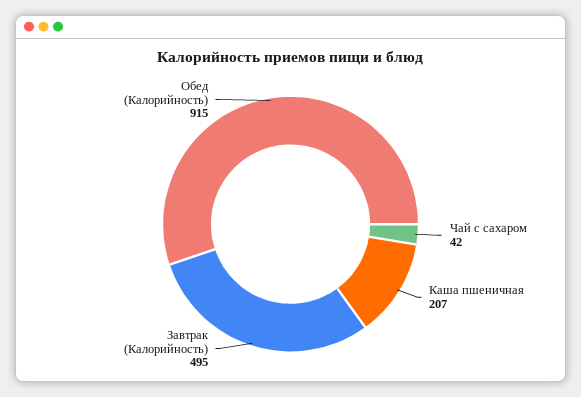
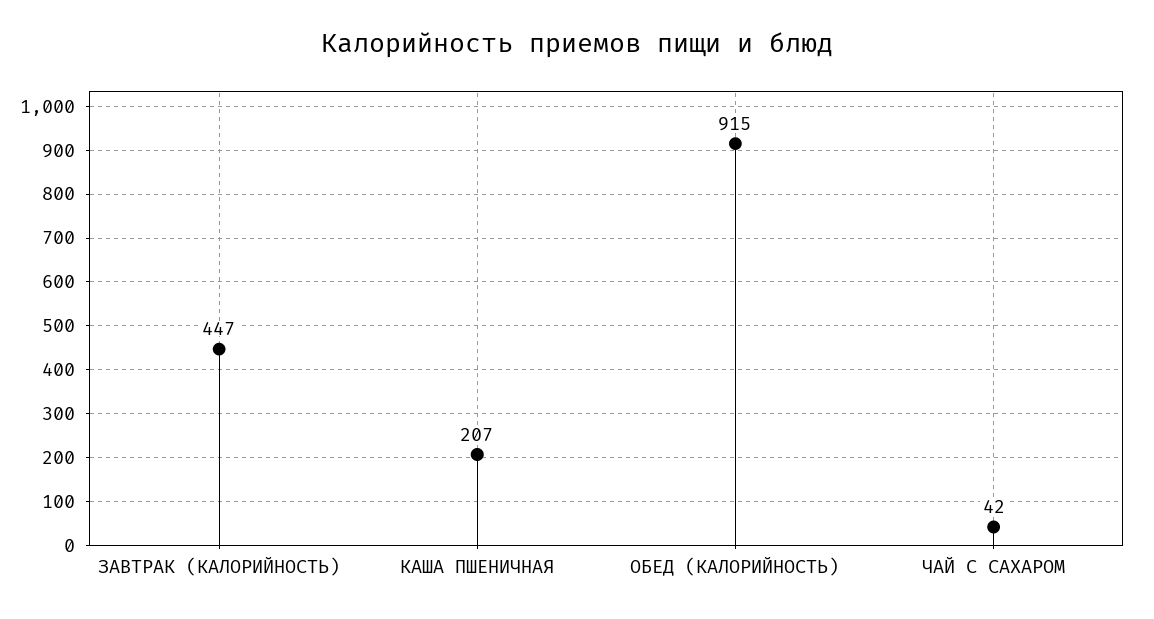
  {
    "Чай с сахаром": 42,
    "Каша пшеничная": 207,
-   "Завтрак (Калорийность)": 495,
+   "Завтрак (Калорийность)": 447,
    "Обед (Калорийность)": 915
  }

